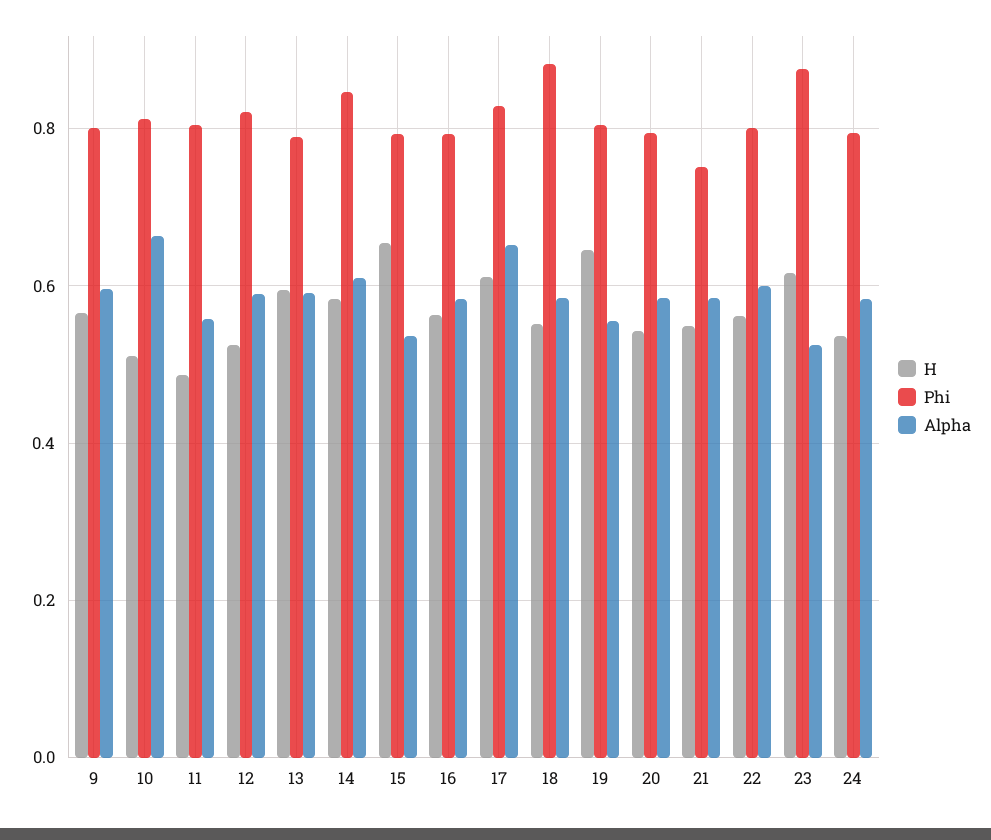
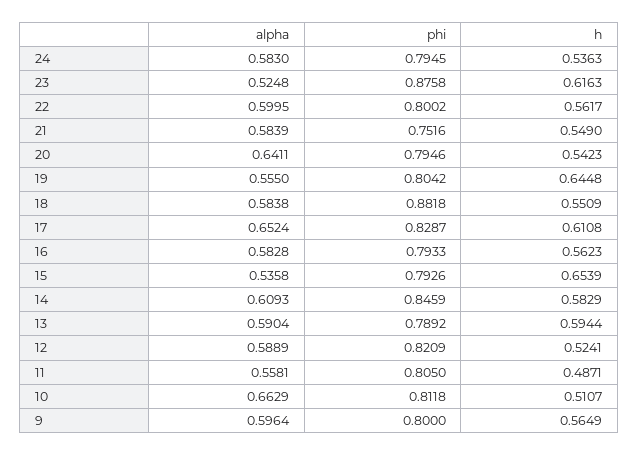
  {
    "H": {
      "9": 0.5649,
      "10": 0.5107,
      "11": 0.4871,
      "12": 0.5241,
      "13": 0.5944,
      "14": 0.5829,
      "15": 0.6539,
      "16": 0.5623,
      "17": 0.6108,
      "18": 0.5509,
      "19": 0.6448,
      "20": 0.5423,
      "21": 0.549,
      "22": 0.5617,
      "23": 0.6163,
      "24": 0.5363
    },
    "Phi": {
      "9": 0.8,
      "10": 0.8118,
      "11": 0.805,
      "12": 0.8209,
      "13": 0.7892,
      "14": 0.8459,
      "15": 0.7926,
      "16": 0.7933,
      "17": 0.8287,
      "18": 0.8818,
      "19": 0.8042,
      "20": 0.7946,
      "21": 0.7516,
      "22": 0.8002,
      "23": 0.8758,
      "24": 0.7945
    },
    "Alpha": {
      "9": 0.5964,
      "10": 0.6629,
      "11": 0.5581,
      "12": 0.5889,
      "13": 0.5904,
      "14": 0.6093,
      "15": 0.5358,
      "16": 0.5828,
      "17": 0.6524,
      "18": 0.5838,
      "19": 0.555,
-     "20": 0.58,
+     "20": 0.6411,
      "21": 0.5839,
      "22": 0.5995,
      "23": 0.5248,
      "24": 0.583
    }
  }

